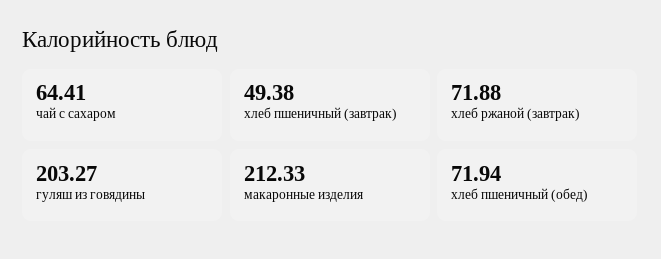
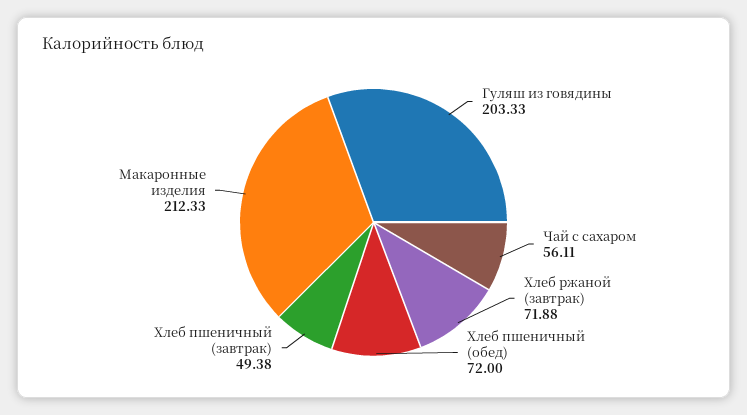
  {
-   "чай с сахаром": 64.41,
+   "чай с сахаром": 56.11,
    "хлеб пшеничный (завтрак)": 49.38,
    "хлеб ржаной (завтрак)": 71.88,
-   "гуляш из говядины": 203.27,
+   "гуляш из говядины": 203.33,
    "макаронные изделия": 212.33,
-   "хлеб пшеничный (обед)": 71.94
+   "хлеб пшеничный (обед)": 72
  }

